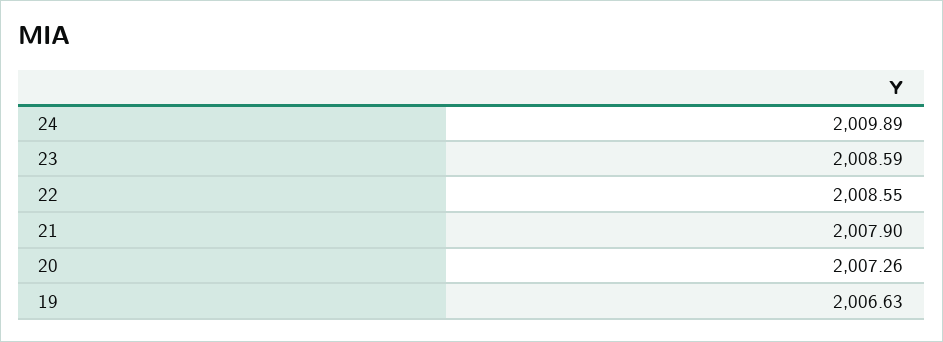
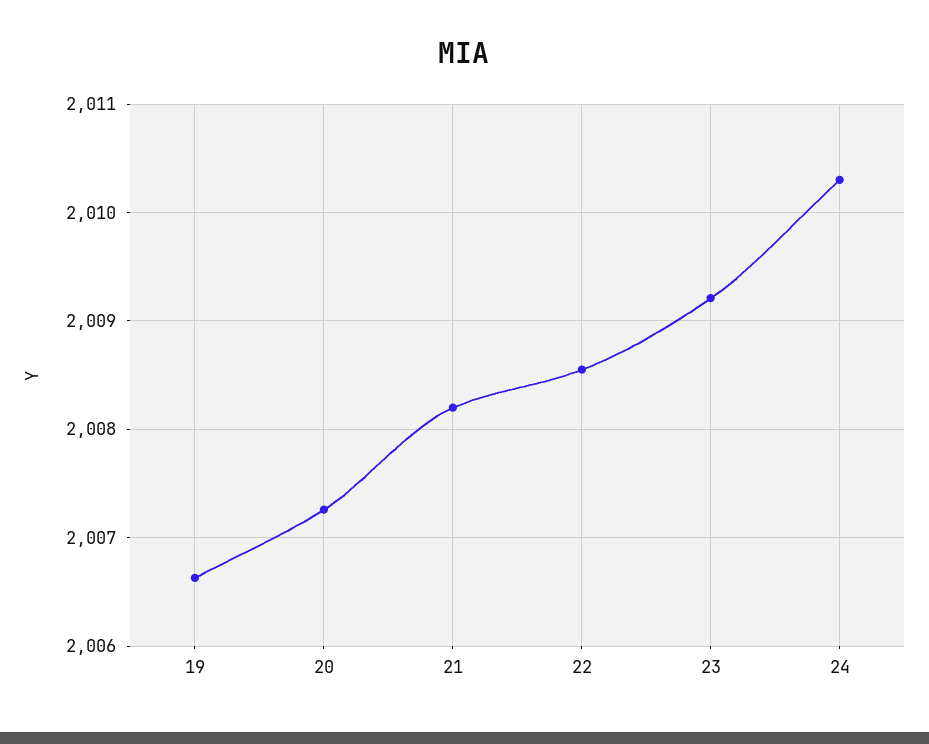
  {
-   "24": 2009.89,
+   "24": 2010.3,
-   "23": 2008.59,
+   "23": 2009.2,
    "22": 2008.55,
-   "21": 2007.9,
+   "21": 2008.2,
    "20": 2007.26,
    "19": 2006.63
  }

